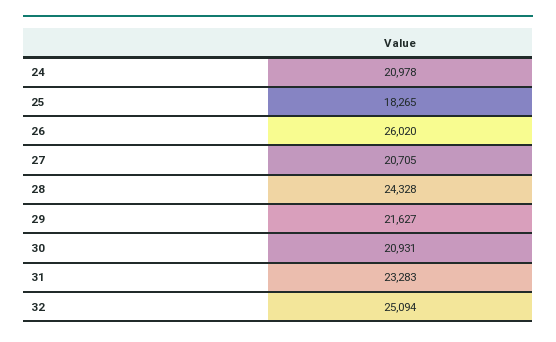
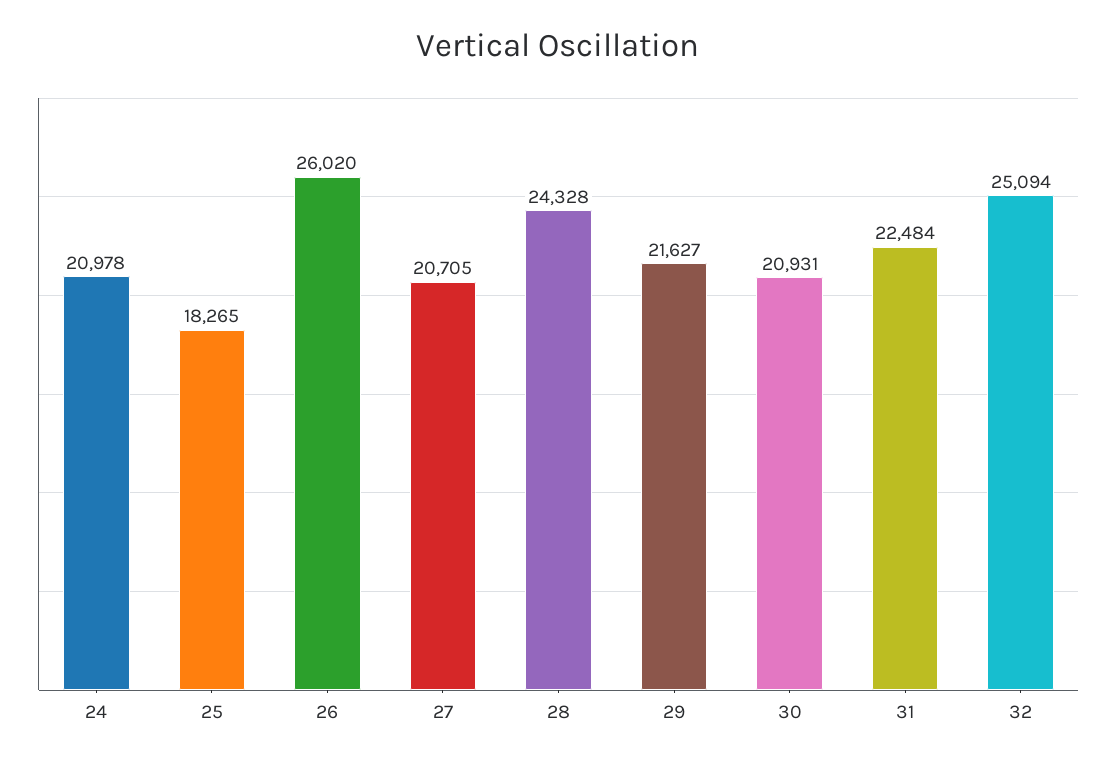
  {
    "24": 20978,
    "25": 18265,
    "26": 26020,
    "27": 20705,
    "28": 24328,
    "29": 21627,
    "30": 20931,
-   "31": 23283,
+   "31": 22484,
    "32": 25094
  }

